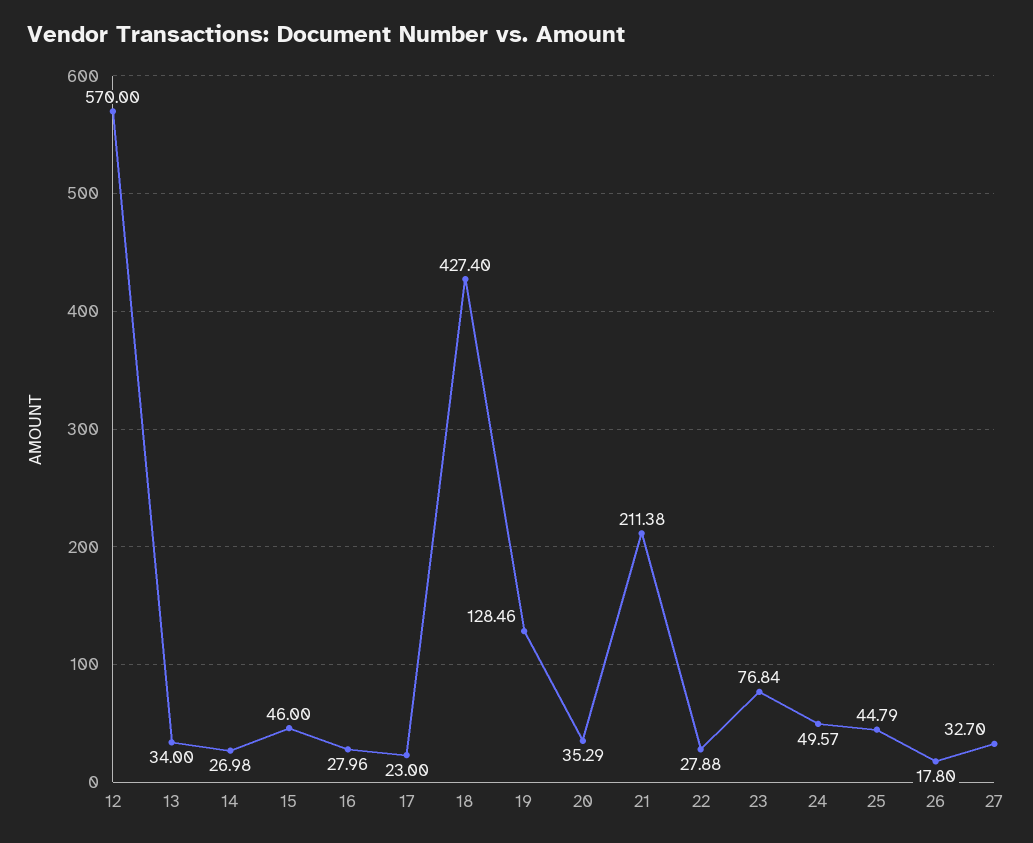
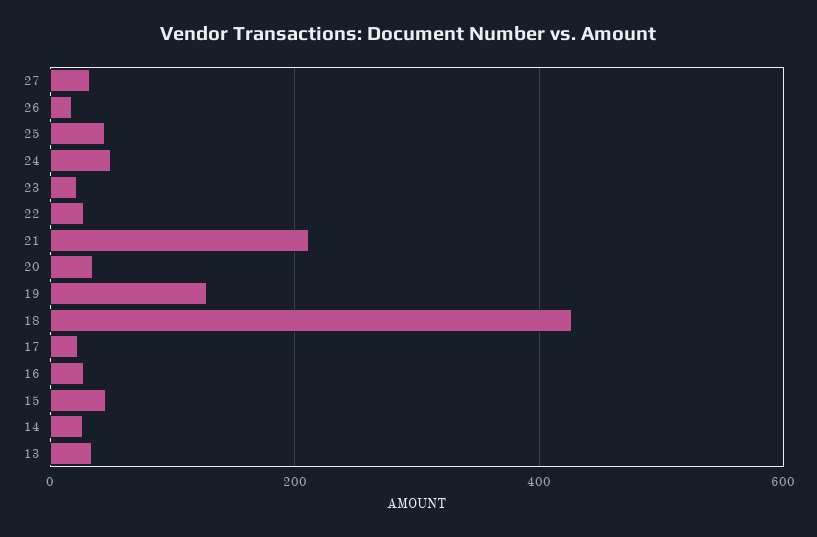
  {
-   "12": 570,
    "13": 34,
    "14": 26.98,
    "15": 46,
    "16": 27.96,
    "17": 23,
    "18": 427.4,
    "19": 128.46,
    "20": 35.29,
    "21": 211.38,
    "22": 27.88,
-   "23": 76.84,
+   "23": 20,
    "24": 49.57,
    "25": 44.79,
    "26": 17.8,
    "27": 32.7
  }

